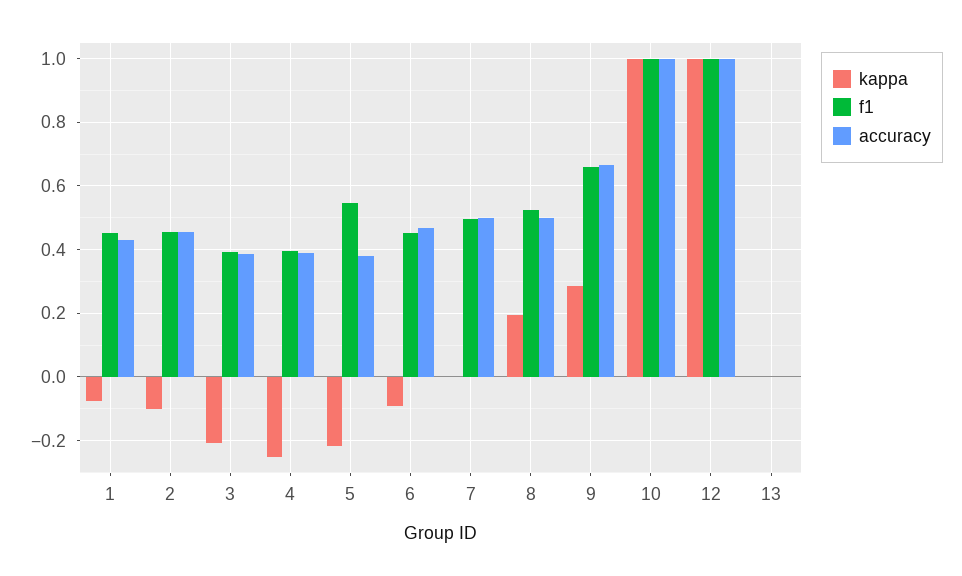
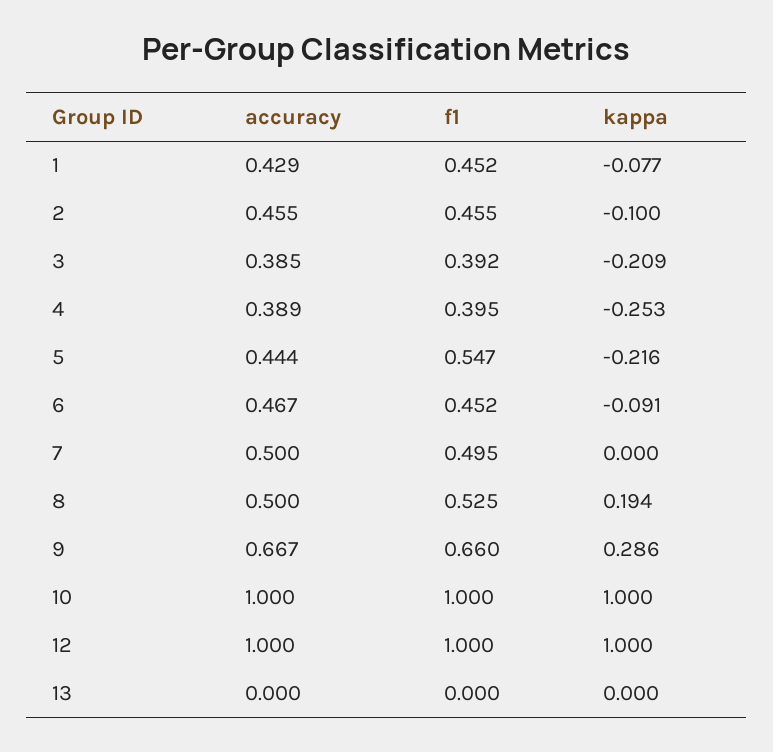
  {
    "kappa": {
      "1": -0.077,
      "2": -0.1,
      "3": -0.209,
      "4": -0.253,
      "5": -0.216,
      "6": -0.091,
      "7": 0,
      "8": 0.194,
      "9": 0.286,
      "10": 1,
      "12": 1,
      "13": 0
    },
    "f1": {
      "1": 0.452,
      "2": 0.455,
      "3": 0.392,
      "4": 0.395,
      "5": 0.547,
      "6": 0.452,
      "7": 0.495,
      "8": 0.525,
      "9": 0.66,
      "10": 1,
      "12": 1,
      "13": 0
    },
    "accuracy": {
      "1": 0.429,
      "2": 0.455,
      "3": 0.385,
      "4": 0.389,
-     "5": 0.38,
+     "5": 0.444,
      "6": 0.467,
      "7": 0.5,
      "8": 0.5,
      "9": 0.667,
      "10": 1,
      "12": 1,
      "13": 0
    }
  }

